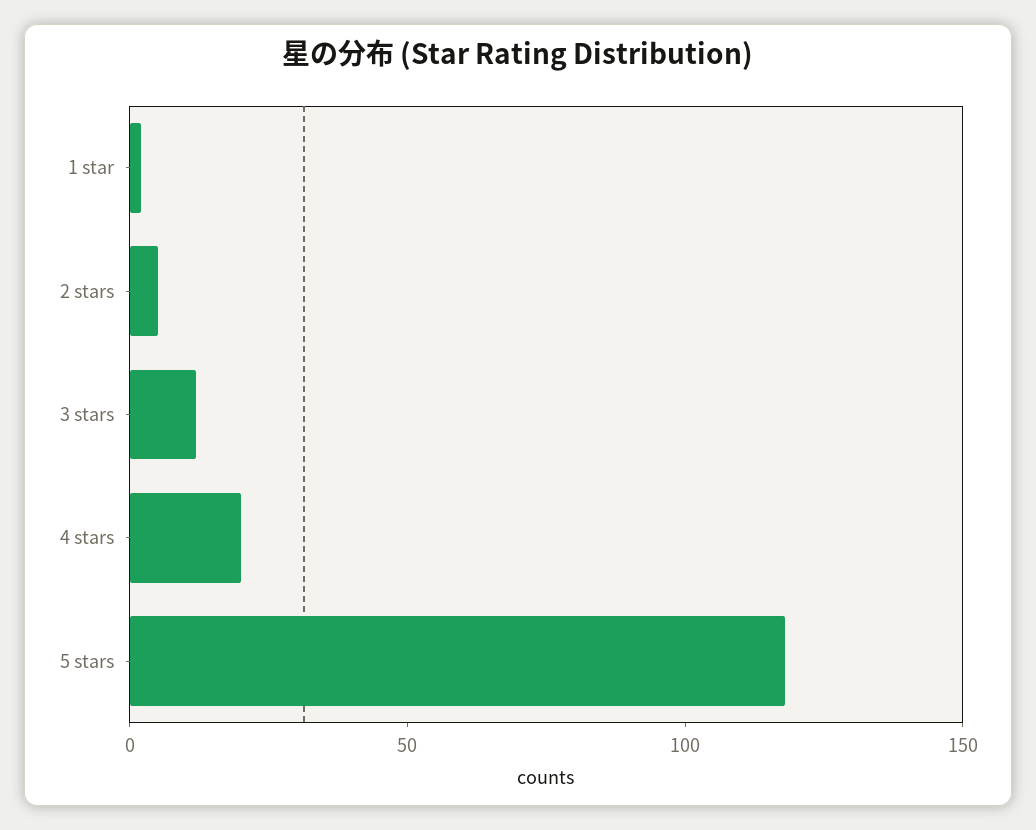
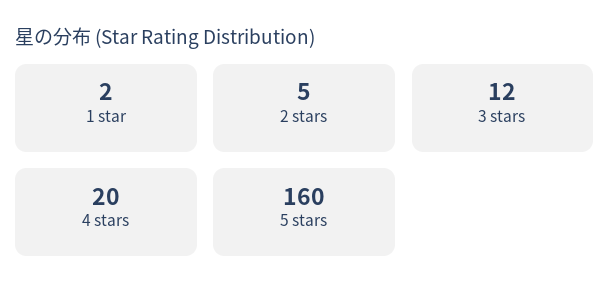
  {
    "1 star": 2,
    "2 stars": 5,
    "3 stars": 12,
    "4 stars": 20,
-   "5 stars": 120
+   "5 stars": 160
  }

